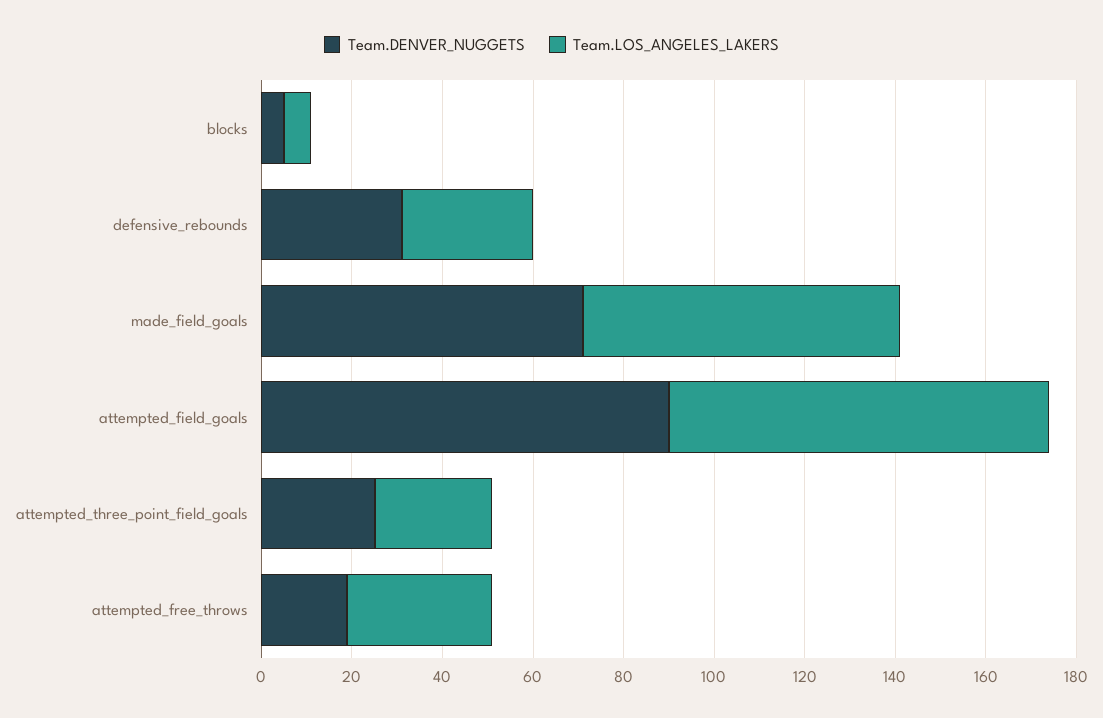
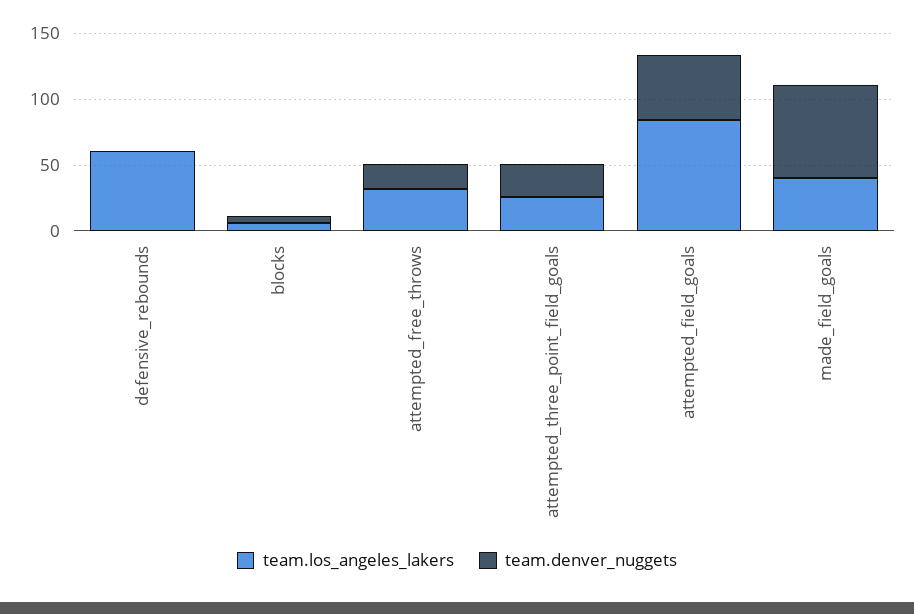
  {
    "Team.DENVER_NUGGETS": {
      "blocks": 5,
-     "defensive_rebounds": 30,
+     "defensive_rebounds": 0,
      "made_field_goals": 70,
-     "attempted_field_goals": 90,
+     "attempted_field_goals": 50,
      "attempted_three_point_field_goals": 25,
      "attempted_free_throws": 20
    },
    "Team.LOS_ANGELES_LAKERS": {
      "blocks": 5,
-     "defensive_rebounds": 30,
+     "defensive_rebounds": 60,
-     "made_field_goals": 70,
+     "made_field_goals": 40,
      "attempted_field_goals": 85,
      "attempted_three_point_field_goals": 25,
      "attempted_free_throws": 30
    }
  }

